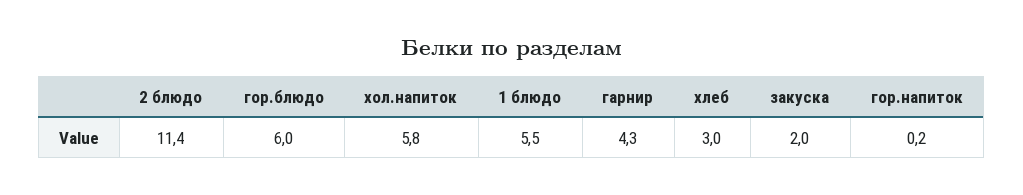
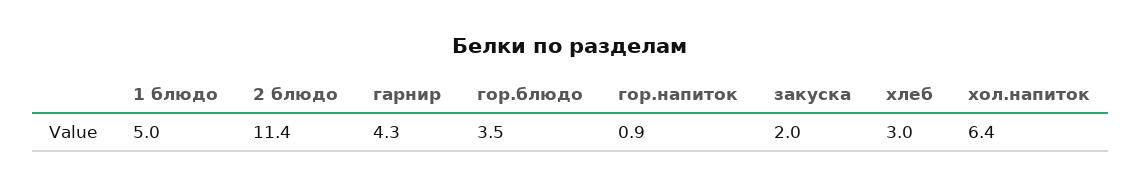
  {
    "2 блюдо": 11.4,
-   "гор.блюдо": 6,
+   "гор.блюдо": 3.5,
-   "хол.напиток": 5.8,
+   "хол.напиток": 6.4,
-   "1 блюдо": 5.5,
+   "1 блюдо": 5,
    "гарнир": 4.3,
    "хлеб": 3,
    "закуска": 2,
-   "гор.напиток": 0.2
+   "гор.напиток": 0.9
  }

